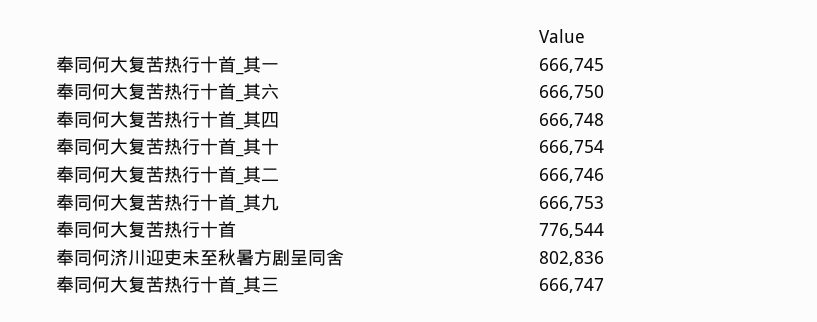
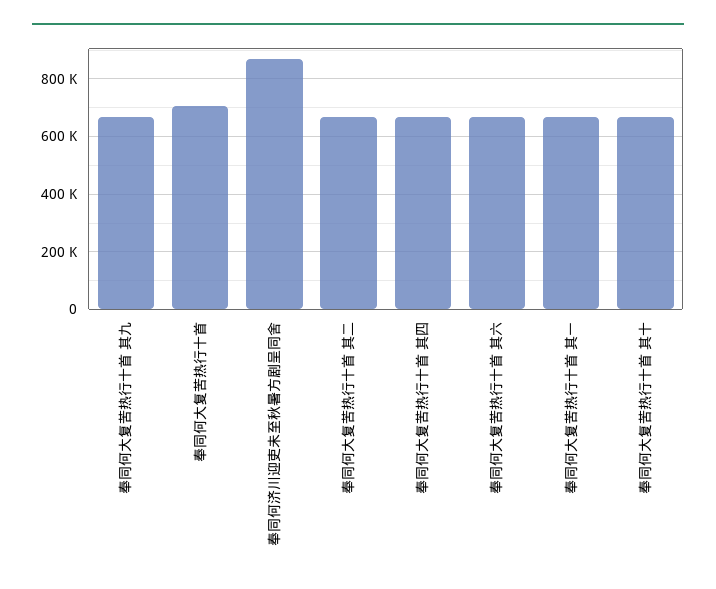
  {
    "奉同何大复苦热行十首_其一": 666745,
    "奉同何大复苦热行十首_其六": 666750,
    "奉同何大复苦热行十首_其四": 666748,
    "奉同何大复苦热行十首_其十": 666754,
    "奉同何大复苦热行十首_其二": 666746,
    "奉同何大复苦热行十首_其九": 666753,
-   "奉同何大复苦热行十首": 776544,
+   "奉同何大复苦热行十首": 700000,
-   "奉同何济川迎吏未至秋暑方剧呈同舍": 802836,
+   "奉同何济川迎吏未至秋暑方剧呈同舍": 875000
-   "奉同何大复苦热行十首_其三": 666747
  }

